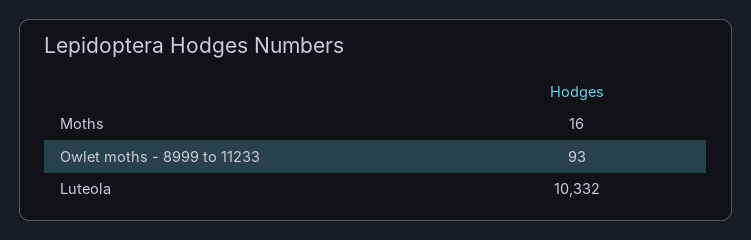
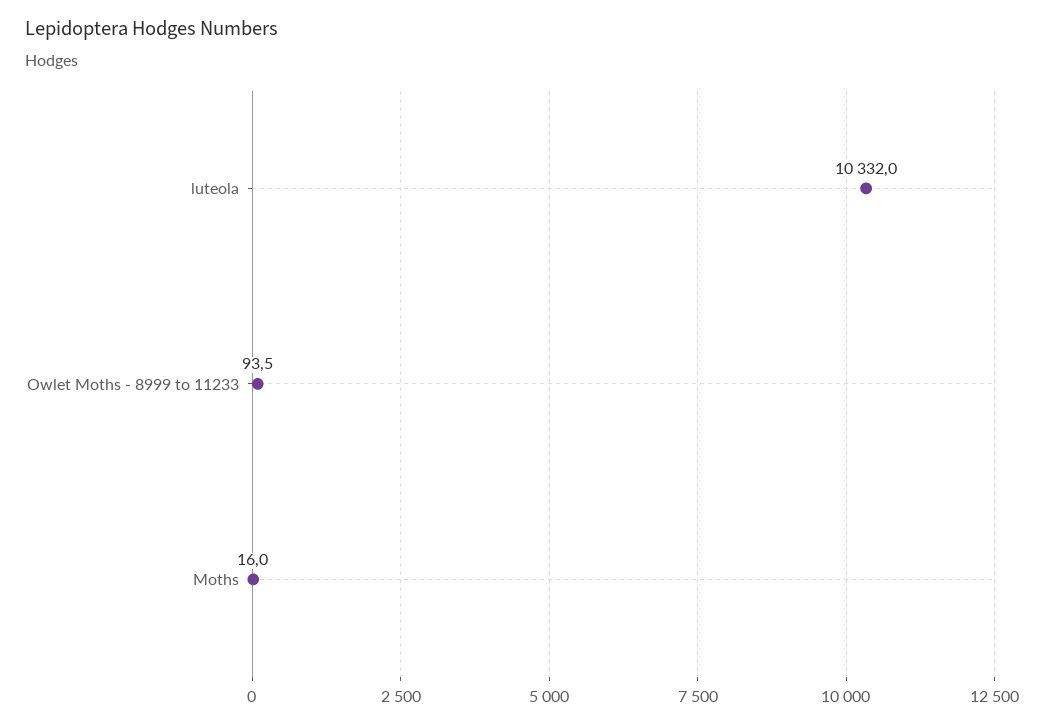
  {
    "Moths": 16,
-   "Owlet moths - 8999 to 11233": 93,
+   "Owlet moths - 8999 to 11233": 93.5,
    "Luteola": 10332
  }

